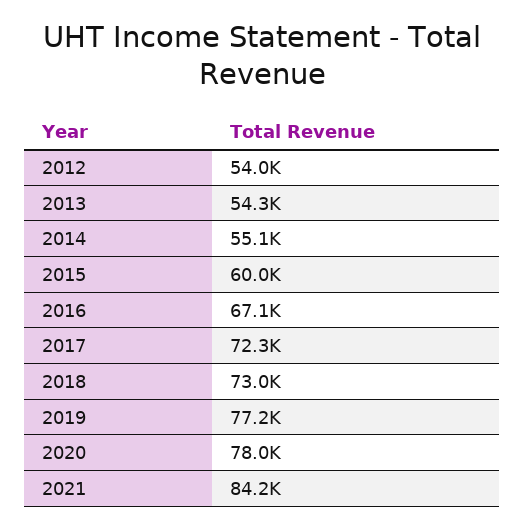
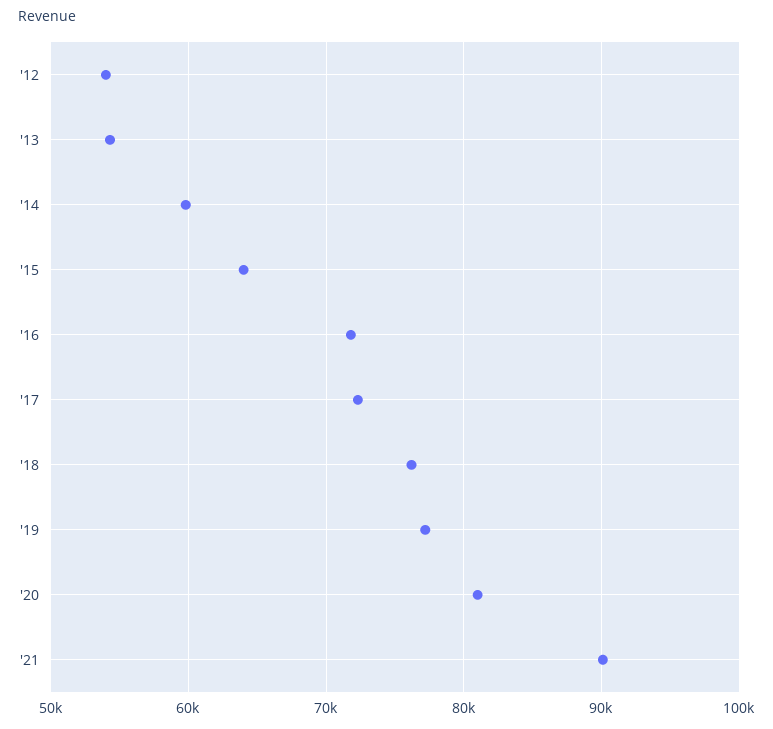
  {
    "2012": 54000,
    "2013": 54300,
-   "2014": 55100,
+   "2014": 60000,
-   "2015": 60000,
+   "2015": 64000,
-   "2016": 67100,
+   "2016": 72000,
    "2017": 72300,
-   "2018": 73000,
+   "2018": 76000,
    "2019": 77200,
-   "2020": 78000,
+   "2020": 81000,
-   "2021": 84200
+   "2021": 90000
  }

